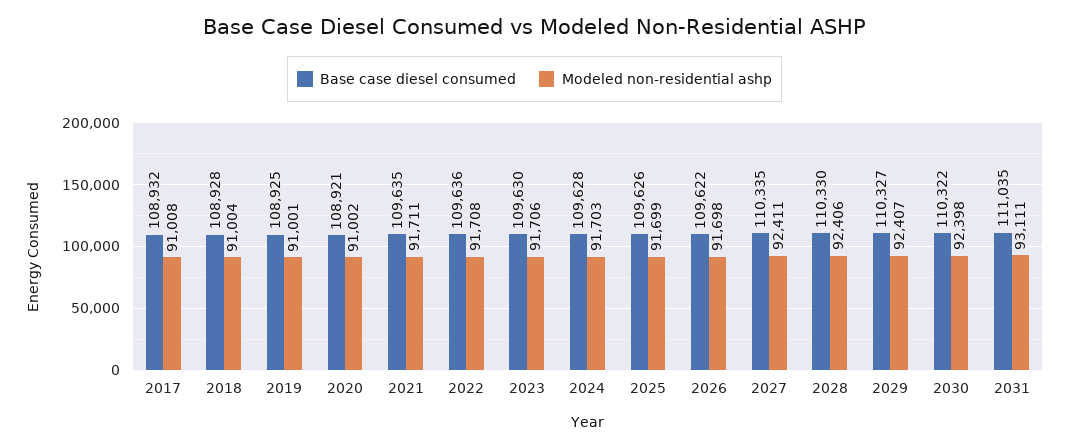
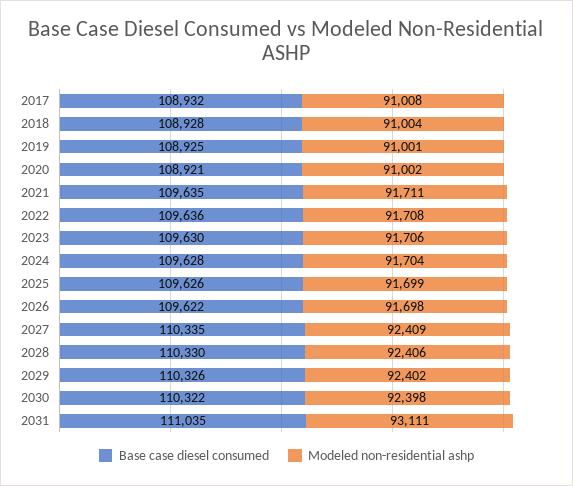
  {
    "Base case diesel consumed": {
      "2017": 108932,
      "2018": 108928,
      "2019": 108925,
      "2020": 108921,
      "2021": 109635,
      "2022": 109636,
      "2023": 109630,
      "2024": 109628,
      "2025": 109626,
      "2026": 109622,
      "2027": 110335,
      "2028": 110330,
-     "2029": 110327,
+     "2029": 110326,
      "2030": 110322,
      "2031": 111035
    },
    "Modeled non-residential ashp": {
      "2017": 91008,
      "2018": 91004,
      "2019": 91001,
      "2020": 91002,
      "2021": 91711,
      "2022": 91708,
      "2023": 91706,
-     "2024": 91703,
+     "2024": 91704,
      "2025": 91699,
      "2026": 91698,
-     "2027": 92411,
+     "2027": 92409,
      "2028": 92406,
-     "2029": 92407,
+     "2029": 92402,
      "2030": 92398,
      "2031": 93111
    }
  }

